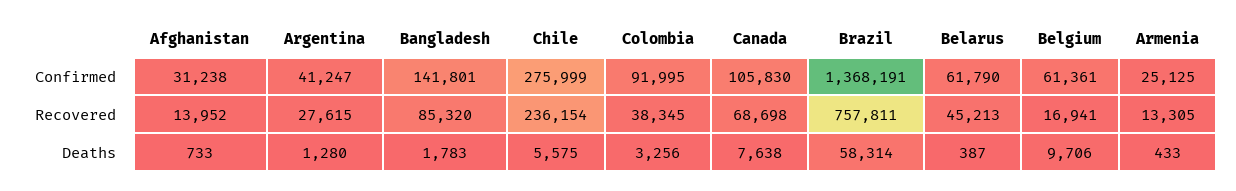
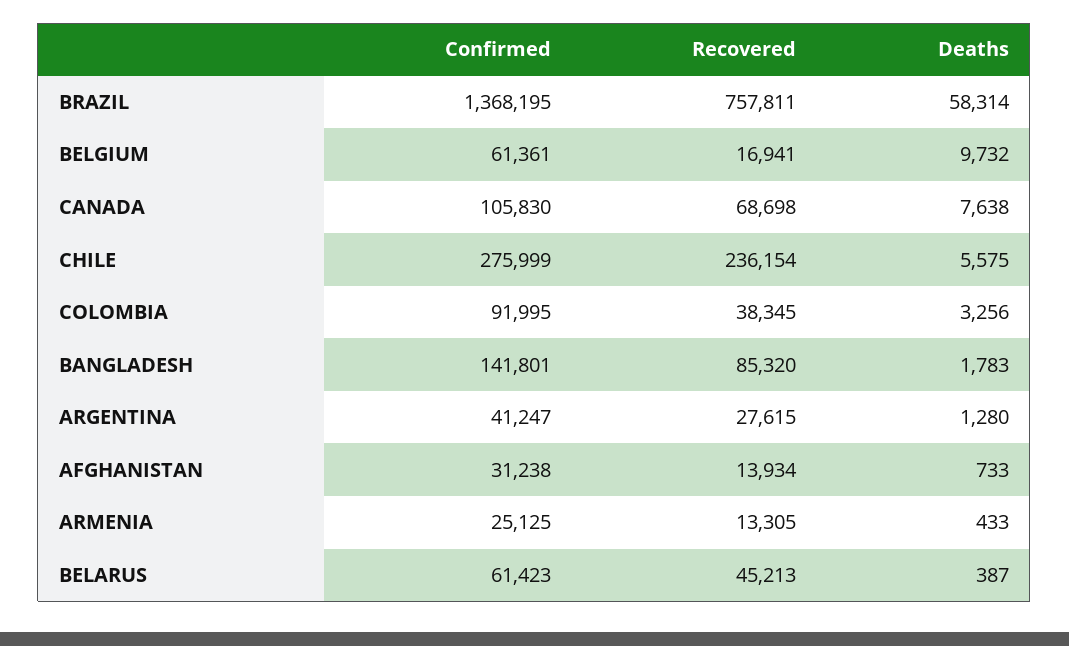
  {
    "Afghanistan": {
      "Confirmed": 31238,
-     "Recovered": 13952,
+     "Recovered": 13934,
      "Deaths": 733
    },
    "Argentina": {
      "Confirmed": 41247,
      "Recovered": 27615,
      "Deaths": 1280
    },
    "Bangladesh": {
      "Confirmed": 141801,
      "Recovered": 85320,
      "Deaths": 1783
    },
    "Chile": {
      "Confirmed": 275999,
      "Recovered": 236154,
      "Deaths": 5575
    },
    "Colombia": {
      "Confirmed": 91995,
      "Recovered": 38345,
      "Deaths": 3256
    },
    "Canada": {
      "Confirmed": 105830,
      "Recovered": 68698,
      "Deaths": 7638
    },
    "Brazil": {
-     "Confirmed": 1368191,
+     "Confirmed": 1368195,
      "Recovered": 757811,
      "Deaths": 58314
    },
    "Belarus": {
-     "Confirmed": 61790,
+     "Confirmed": 61423,
      "Recovered": 45213,
      "Deaths": 387
    },
    "Belgium": {
      "Confirmed": 61361,
      "Recovered": 16941,
-     "Deaths": 9706
+     "Deaths": 9732
    },
    "Armenia": {
      "Confirmed": 25125,
      "Recovered": 13305,
      "Deaths": 433
    }
  }

